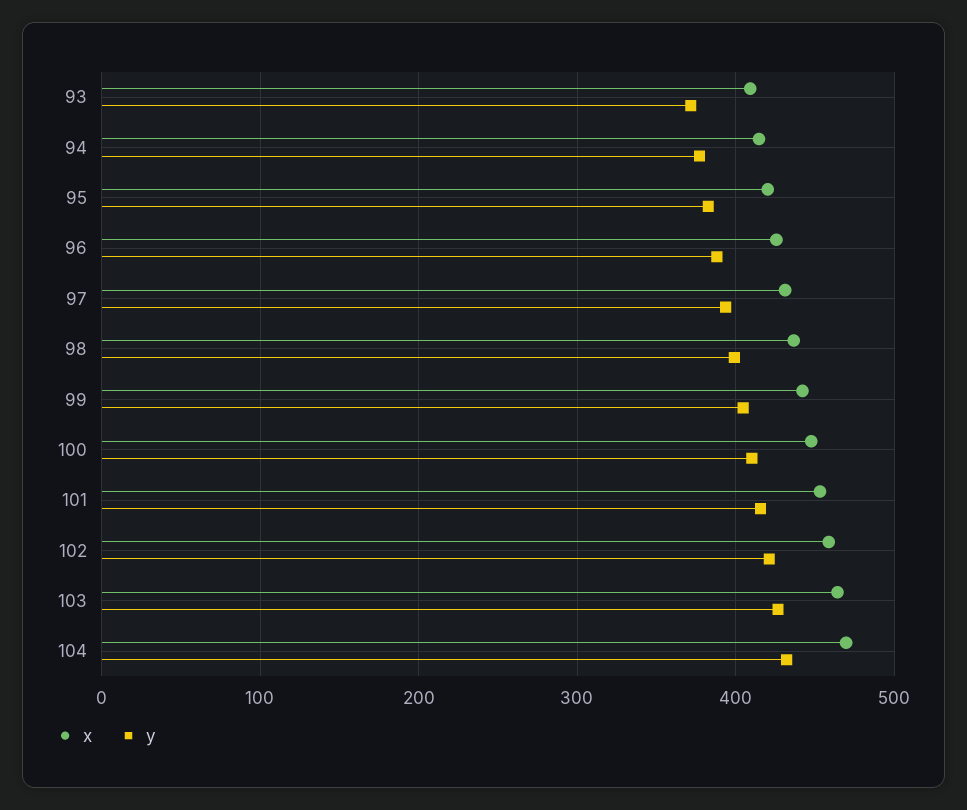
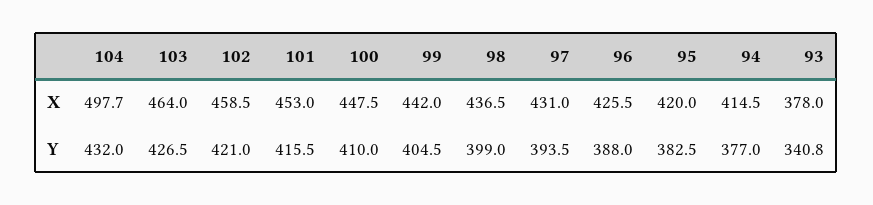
  {
    "x": {
-     "93": 410,
+     "93": 378,
      "94": 414.5,
      "95": 420,
      "96": 425.5,
      "97": 431,
      "98": 436.5,
      "99": 442,
      "100": 447.5,
      "101": 453,
      "102": 458.5,
      "103": 464,
-     "104": 470
+     "104": 497.7
    },
    "y": {
-     "93": 370,
+     "93": 340.8,
      "94": 377,
      "95": 382.5,
      "96": 388,
      "97": 393.5,
      "98": 399,
      "99": 404.5,
      "100": 410,
      "101": 415.5,
      "102": 421,
      "103": 426.5,
      "104": 432
    }
  }

